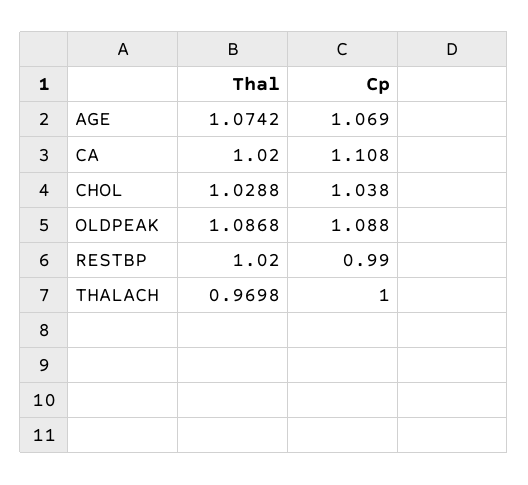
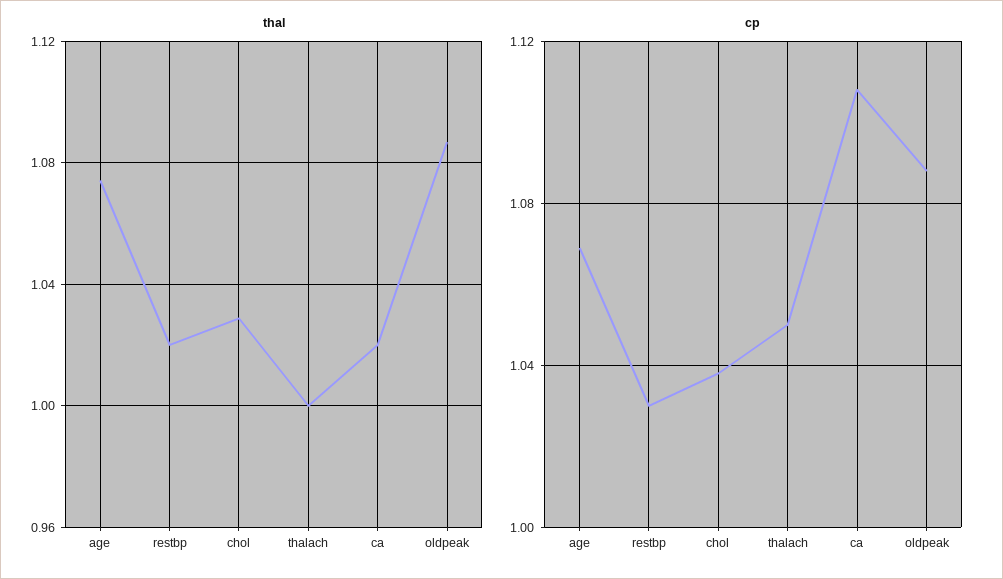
  {
    "Thal": {
      "AGE": 1.0742,
      "CA": 1.02,
      "CHOL": 1.0288,
      "OLDPEAK": 1.0868,
      "RESTBP": 1.02,
-     "THALACH": 0.9698
+     "THALACH": 1
    },
    "Cp": {
      "AGE": 1.069,
      "CA": 1.108,
      "CHOL": 1.038,
      "OLDPEAK": 1.088,
-     "RESTBP": 0.99,
+     "RESTBP": 1.03,
-     "THALACH": 1
+     "THALACH": 1.05
    }
  }

